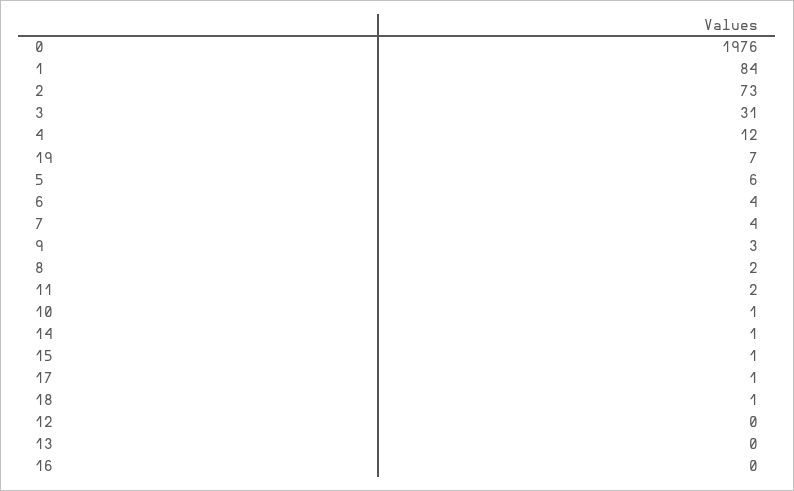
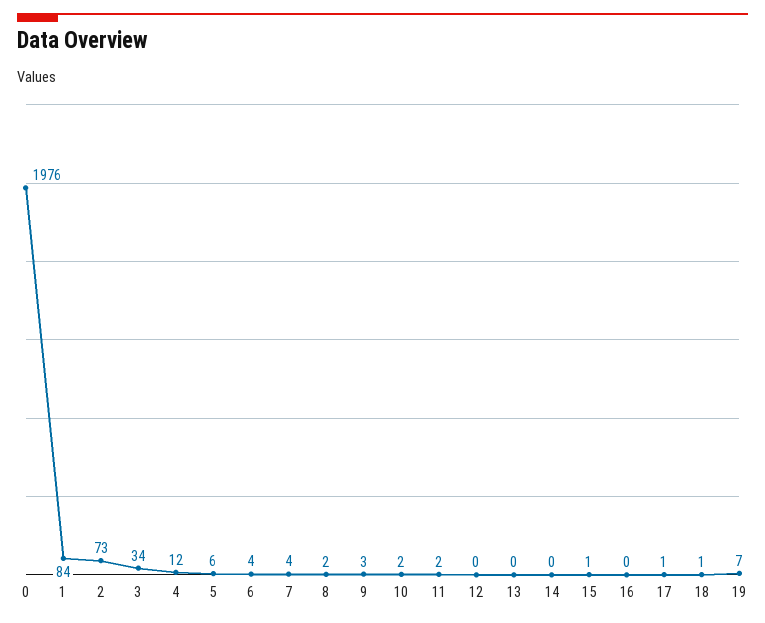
  {
    "0": 1976,
    "1": 84,
    "2": 73,
-   "3": 31,
+   "3": 34,
    "4": 12,
    "19": 7,
    "5": 6,
    "6": 4,
    "7": 4,
    "9": 3,
    "8": 2,
    "11": 2,
-   "10": 1,
+   "10": 2,
-   "14": 1,
+   "14": 0,
    "15": 1,
    "17": 1,
    "18": 1,
    "12": 0,
    "13": 0,
    "16": 0
  }

